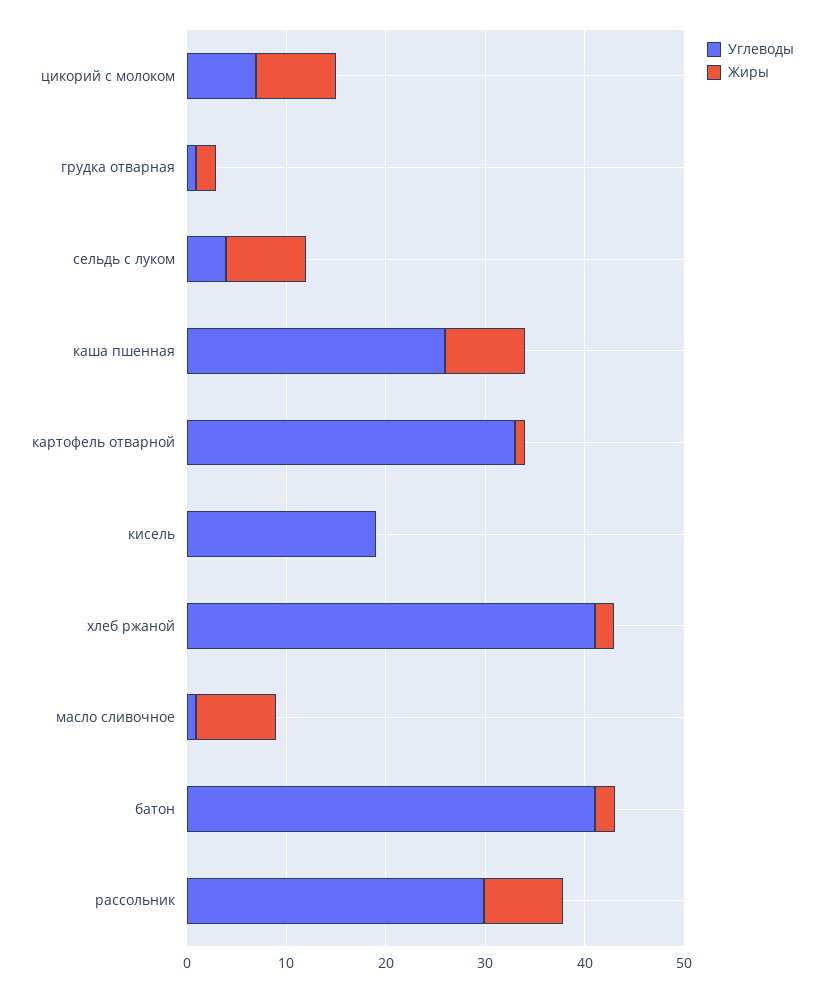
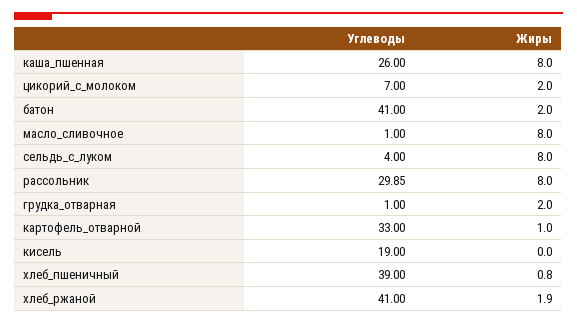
  {
    "Углеводы": {
      "цикорий с молоком": 7,
      "грудка отварная": 1,
      "сельдь с луком": 4,
      "каша пшенная": 26,
      "картофель отварной": 33,
      "кисель": 19,
      "хлеб ржаной": 41,
      "масло сливочное": 1,
      "батон": 41,
-     "рассольник": 29.85
+     "рассольник": 29.85,
+     "хлеб_пшеничный": 39
    },
    "Жиры": {
-     "цикорий с молоком": 8,
+     "цикорий с молоком": 2,
      "грудка отварная": 2,
      "сельдь с луком": 8,
      "каша пшенная": 8,
      "картофель отварной": 1,
      "кисель": 0,
      "хлеб ржаной": 1.9,
      "масло сливочное": 8,
      "батон": 2,
-     "рассольник": 8
+     "рассольник": 8,
+     "хлеб_пшеничный": 0.8
    }
  }

